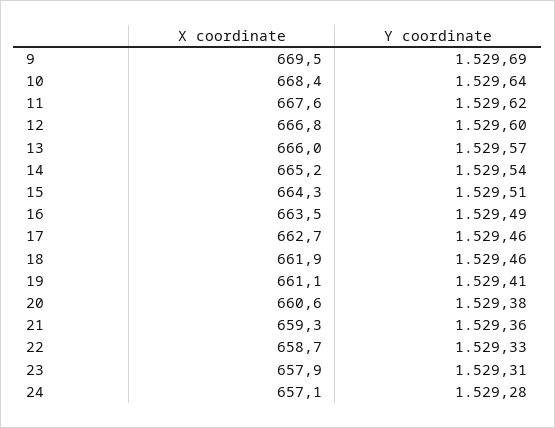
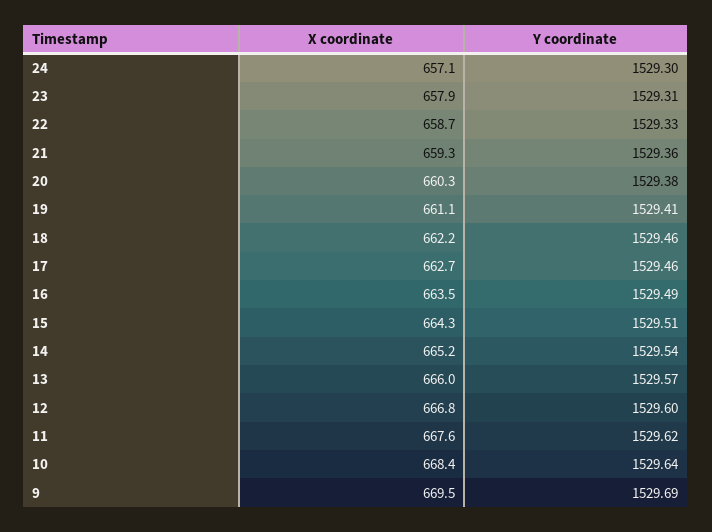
  {
    "X coordinate": {
      "9": 669.5,
      "10": 668.4,
      "11": 667.6,
      "12": 666.8,
      "13": 666,
      "14": 665.2,
      "15": 664.3,
      "16": 663.5,
      "17": 662.7,
-     "18": 661.9,
+     "18": 662.2,
      "19": 661.1,
-     "20": 660.6,
+     "20": 660.3,
      "21": 659.3,
      "22": 658.7,
      "23": 657.9,
      "24": 657.1
    },
    "Y coordinate": {
      "9": 1529.69,
      "10": 1529.64,
      "11": 1529.62,
      "12": 1529.6,
      "13": 1529.57,
      "14": 1529.54,
      "15": 1529.51,
      "16": 1529.49,
      "17": 1529.46,
      "18": 1529.46,
      "19": 1529.41,
      "20": 1529.38,
      "21": 1529.36,
      "22": 1529.33,
      "23": 1529.31,
-     "24": 1529.28
+     "24": 1529.3
    }
  }

